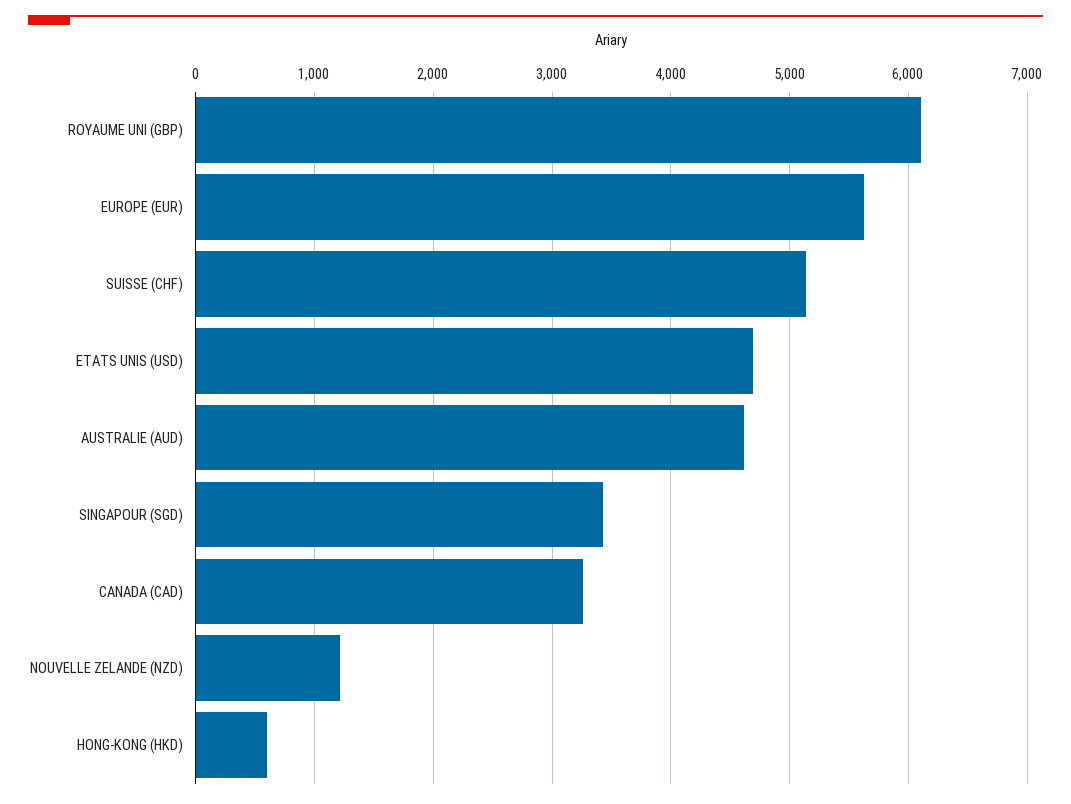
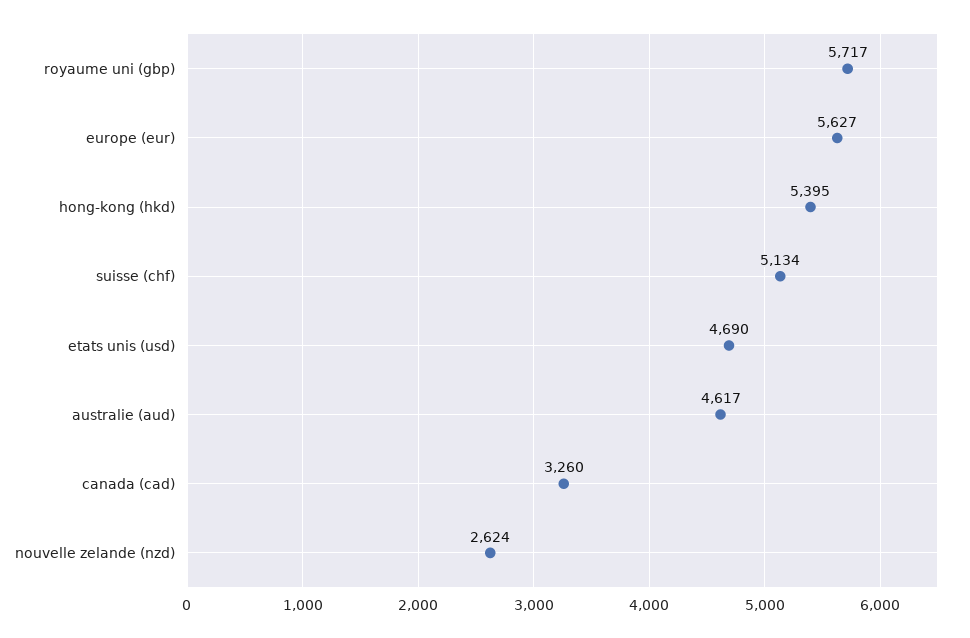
  {
-   "ROYAUME UNI (GBP)": 6100,
+   "ROYAUME UNI (GBP)": 5717,
    "EUROPE (EUR)": 5627,
    "SUISSE (CHF)": 5134,
    "ETATS UNIS (USD)": 4690,
    "AUSTRALIE (AUD)": 4617,
-   "SINGAPOUR (SGD)": 3400,
    "CANADA (CAD)": 3260,
-   "NOUVELLE ZELANDE (NZD)": 1200,
+   "NOUVELLE ZELANDE (NZD)": 2624,
-   "HONG-KONG (HKD)": 600
+   "HONG-KONG (HKD)": 5395
  }

